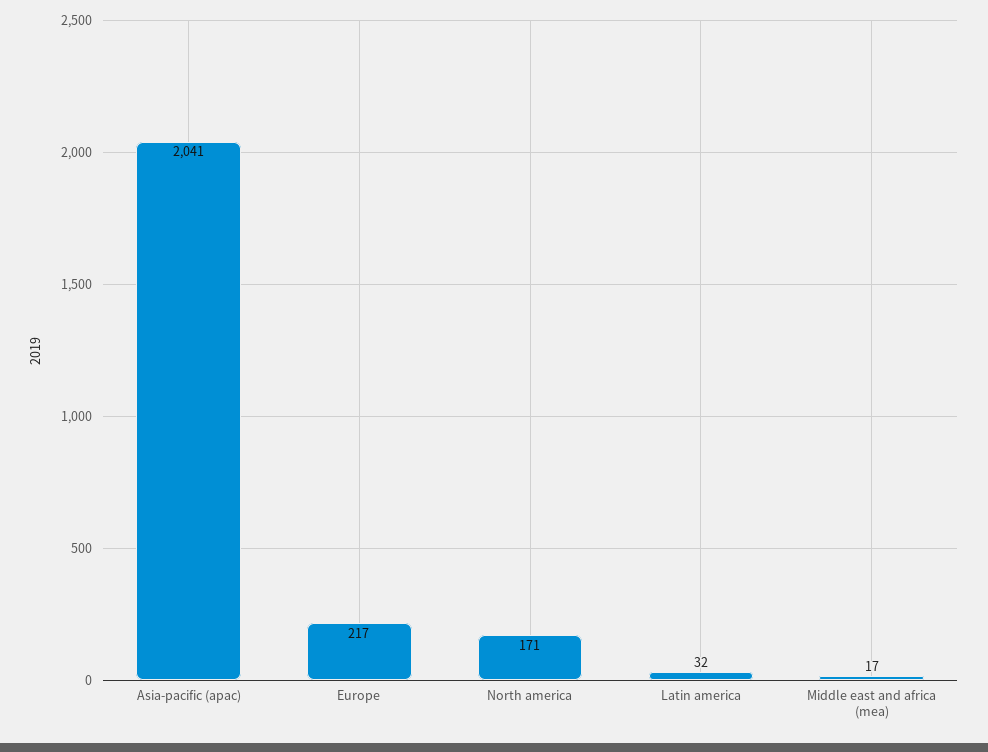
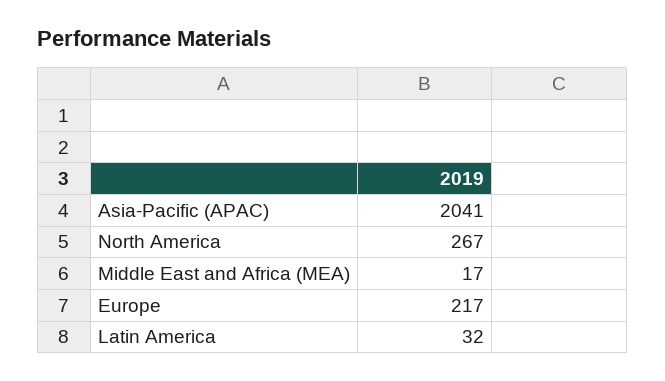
  {
    "Asia-pacific (apac)": 2041,
    "Europe": 217,
-   "North america": 171,
+   "North america": 267,
    "Latin america": 32,
    "Middle east and africa (mea)": 17
  }

